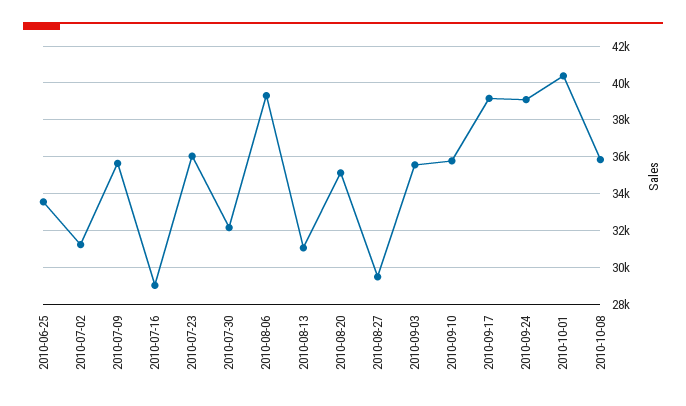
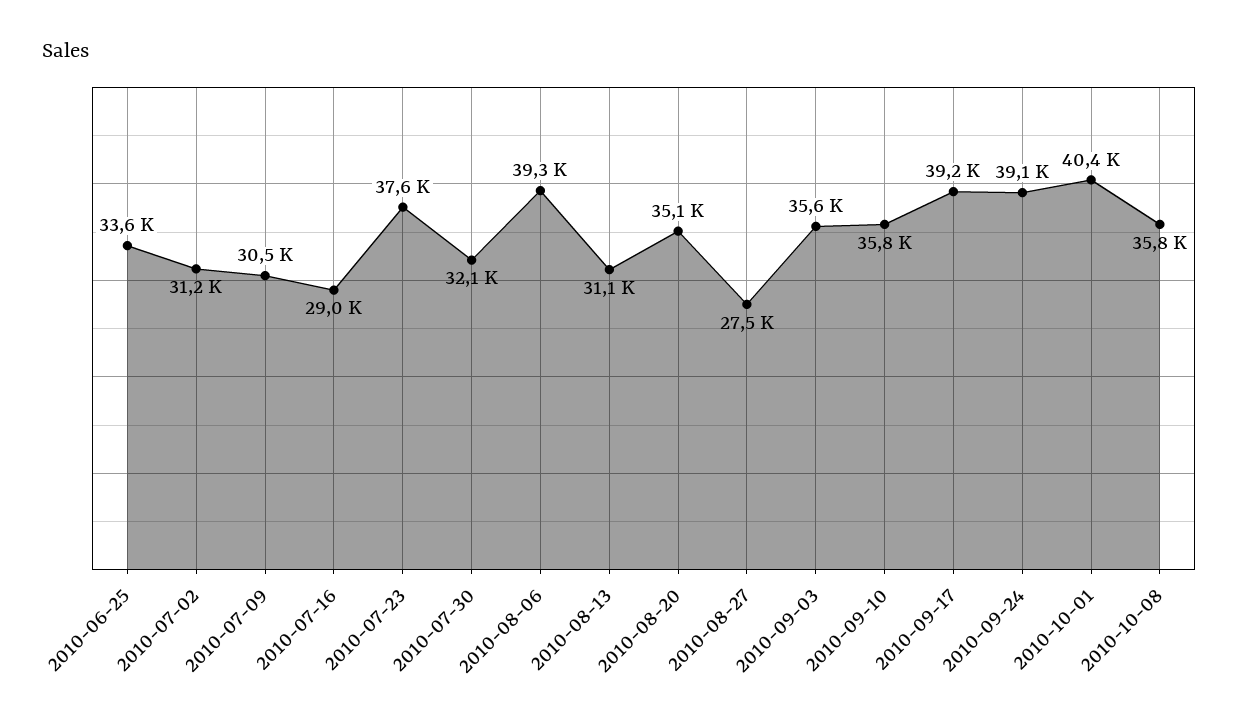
  {
    "2010-06-25": 33600,
    "2010-07-02": 31200,
-   "2010-07-09": 35500,
+   "2010-07-09": 30500,
    "2010-07-16": 29000,
-   "2010-07-23": 36000,
+   "2010-07-23": 37600,
    "2010-07-30": 32100,
    "2010-08-06": 39300,
    "2010-08-13": 31100,
    "2010-08-20": 35100,
-   "2010-08-27": 29500,
+   "2010-08-27": 27500,
    "2010-09-03": 35600,
    "2010-09-10": 35800,
    "2010-09-17": 39200,
    "2010-09-24": 39100,
    "2010-10-01": 40400,
    "2010-10-08": 35800
  }

